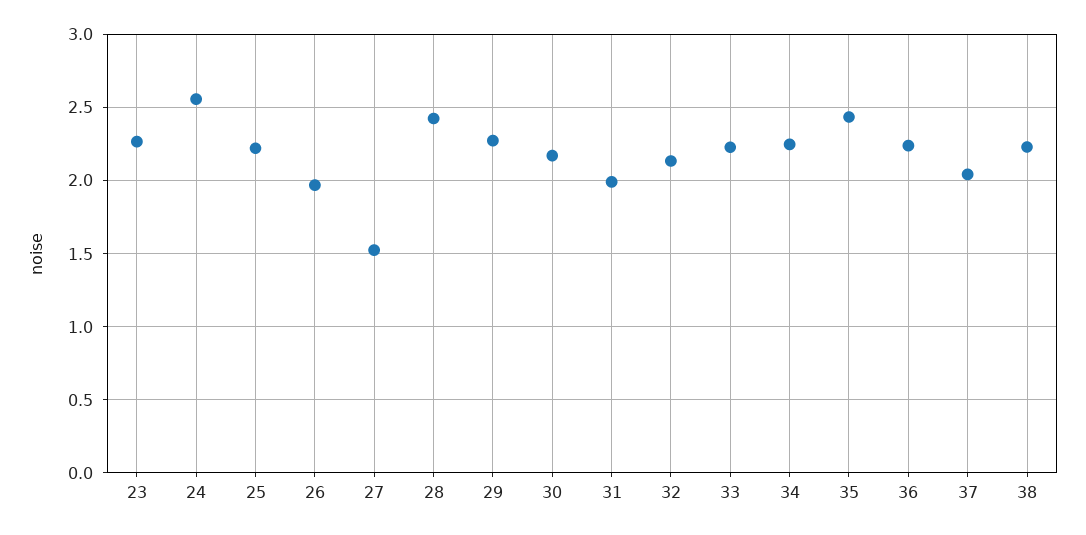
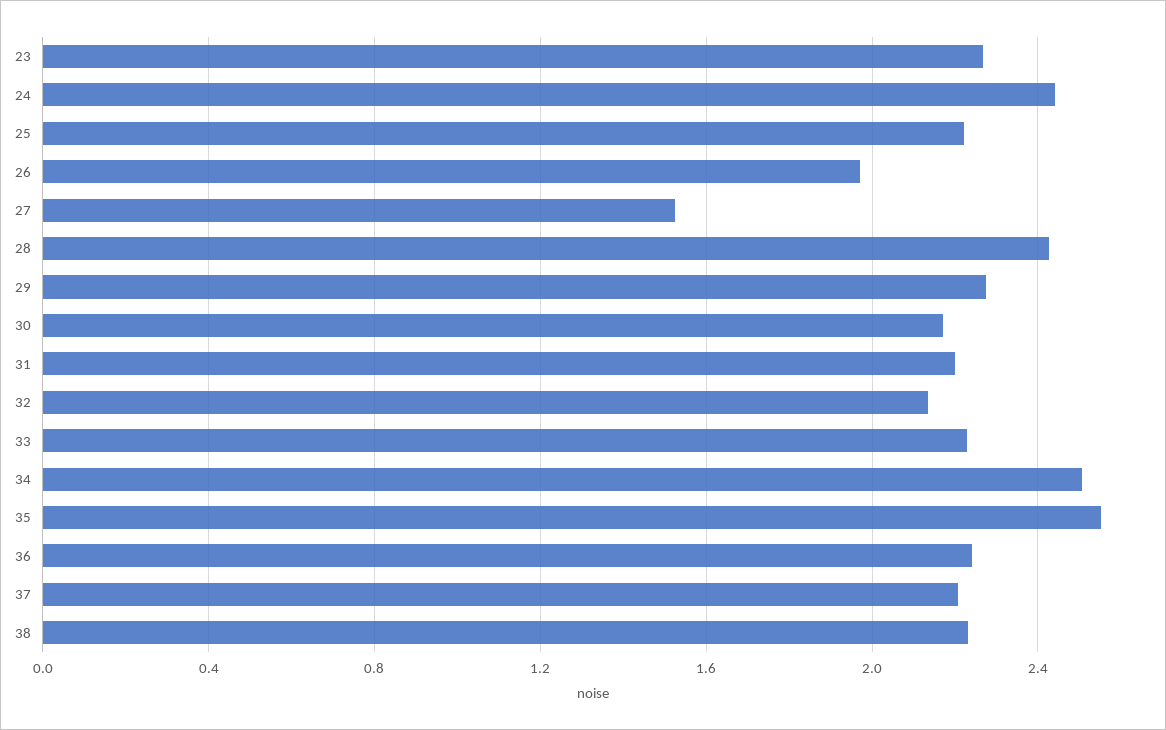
  {
    "23": 2.25,
-   "24": 2.55,
+   "24": 2.45,
    "25": 2.2,
    "26": 1.95,
    "27": 1.55,
    "28": 2.45,
    "29": 2.25,
    "30": 2.15,
-   "31": 2,
+   "31": 2.2,
    "32": 2.15,
    "33": 2.25,
-   "34": 2.25,
+   "34": 2.5,
-   "35": 2.45,
+   "35": 2.55,
    "36": 2.25,
-   "37": 2.05,
+   "37": 2.2,
    "38": 2.25
  }

